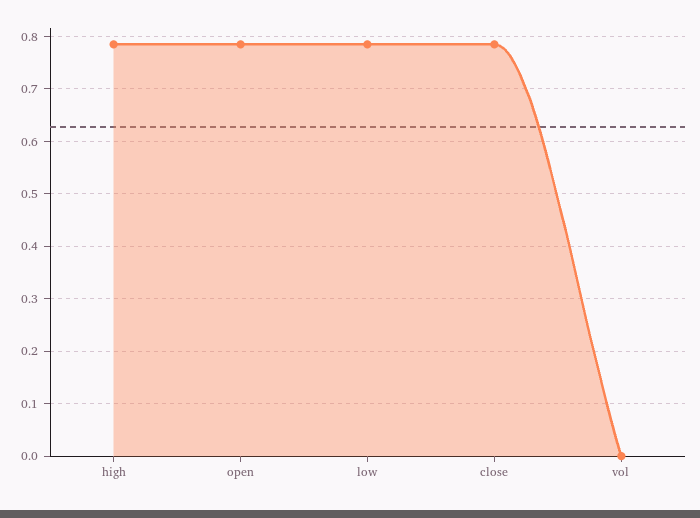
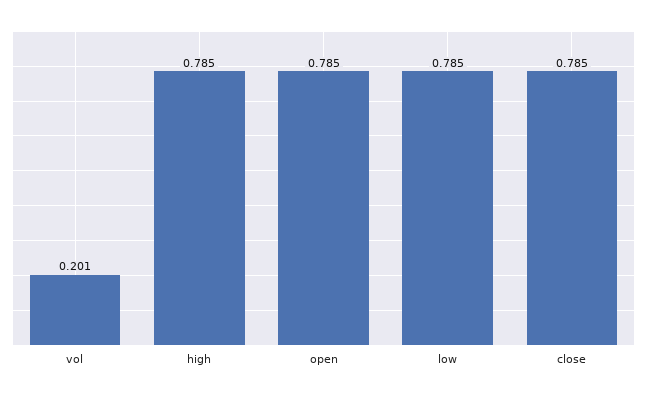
  {
    "high": 0.785,
    "open": 0.785,
    "low": 0.785,
    "close": 0.785,
-   "vol": 0
+   "vol": 0.201
  }

